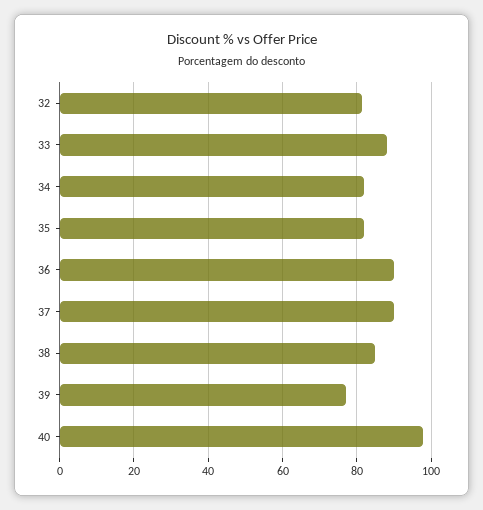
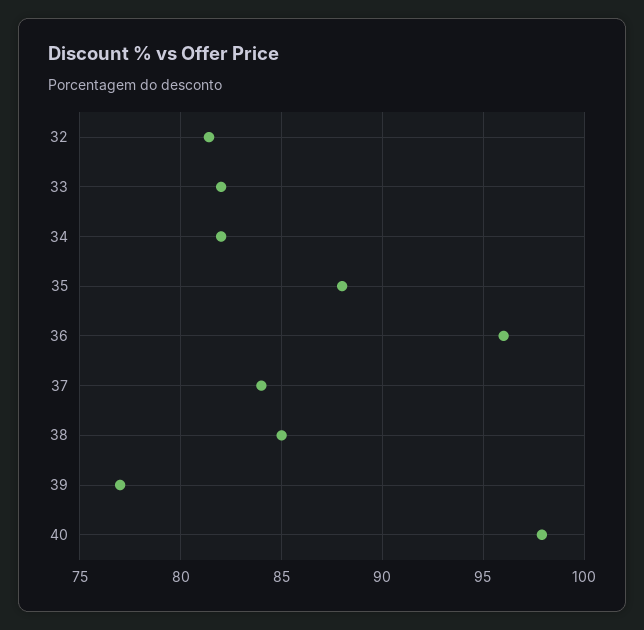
  {
    "32": 81.5,
-   "33": 88,
+   "33": 82,
    "34": 82,
-   "35": 82,
+   "35": 88,
-   "36": 90,
+   "36": 96,
-   "37": 90,
+   "37": 84,
    "38": 85,
    "39": 77,
    "40": 98
  }

